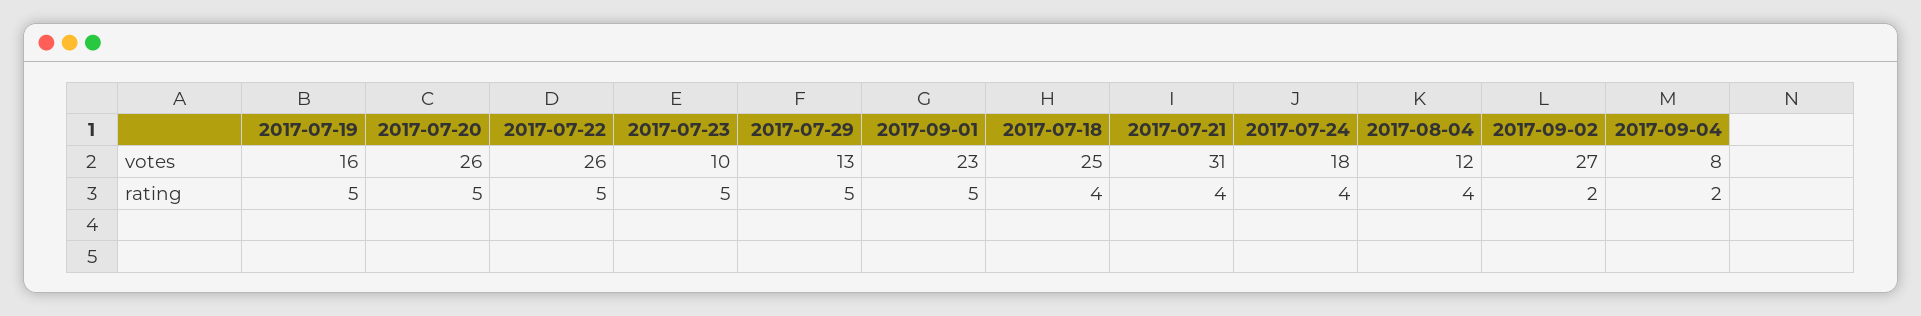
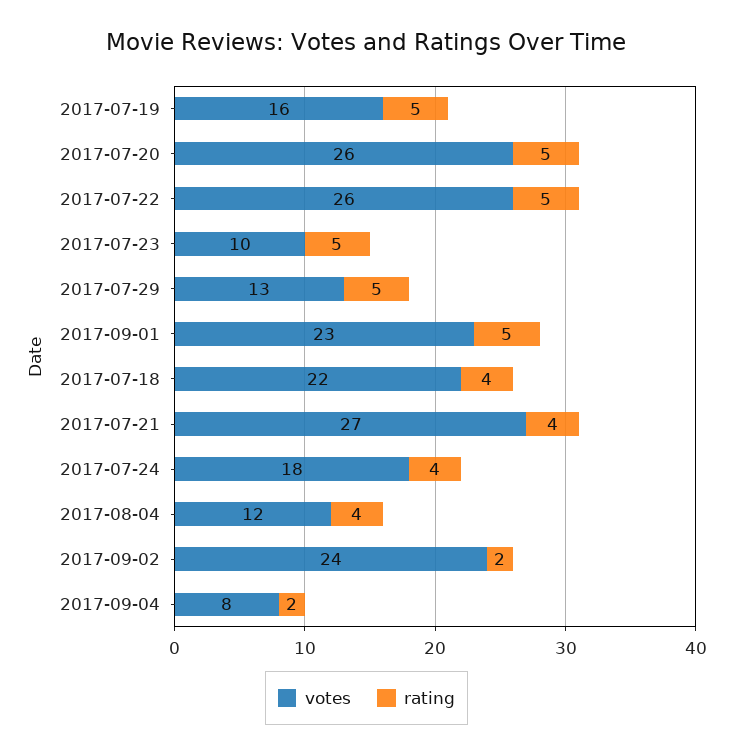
  {
    "votes": {
      "2017-07-19": 16,
      "2017-07-20": 26,
      "2017-07-22": 26,
      "2017-07-23": 10,
      "2017-07-29": 13,
      "2017-09-01": 23,
-     "2017-07-18": 25,
+     "2017-07-18": 22,
-     "2017-07-21": 31,
+     "2017-07-21": 27,
      "2017-07-24": 18,
      "2017-08-04": 12,
-     "2017-09-02": 27,
+     "2017-09-02": 24,
      "2017-09-04": 8
    },
    "rating": {
      "2017-07-19": 5,
      "2017-07-20": 5,
      "2017-07-22": 5,
      "2017-07-23": 5,
      "2017-07-29": 5,
      "2017-09-01": 5,
      "2017-07-18": 4,
      "2017-07-21": 4,
      "2017-07-24": 4,
      "2017-08-04": 4,
      "2017-09-02": 2,
      "2017-09-04": 2
    }
  }

